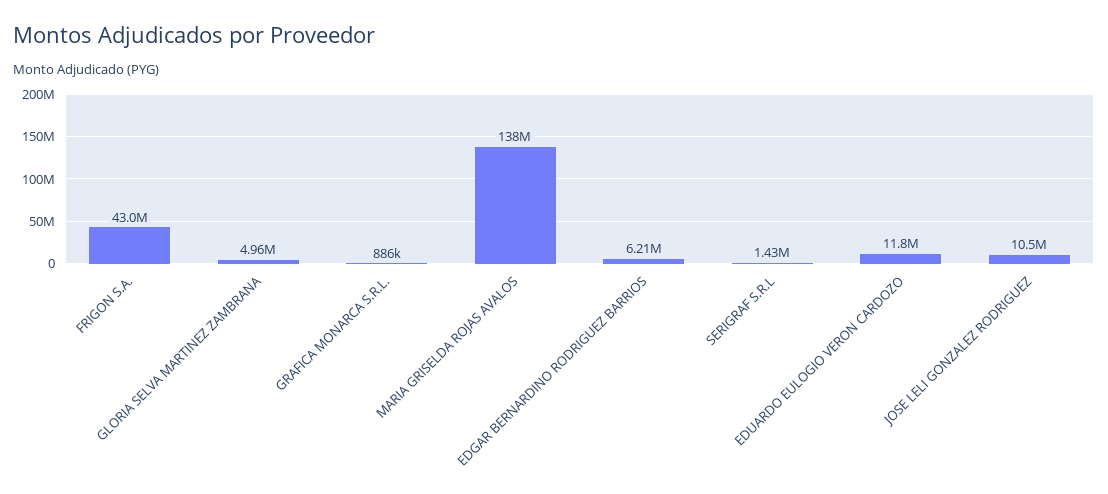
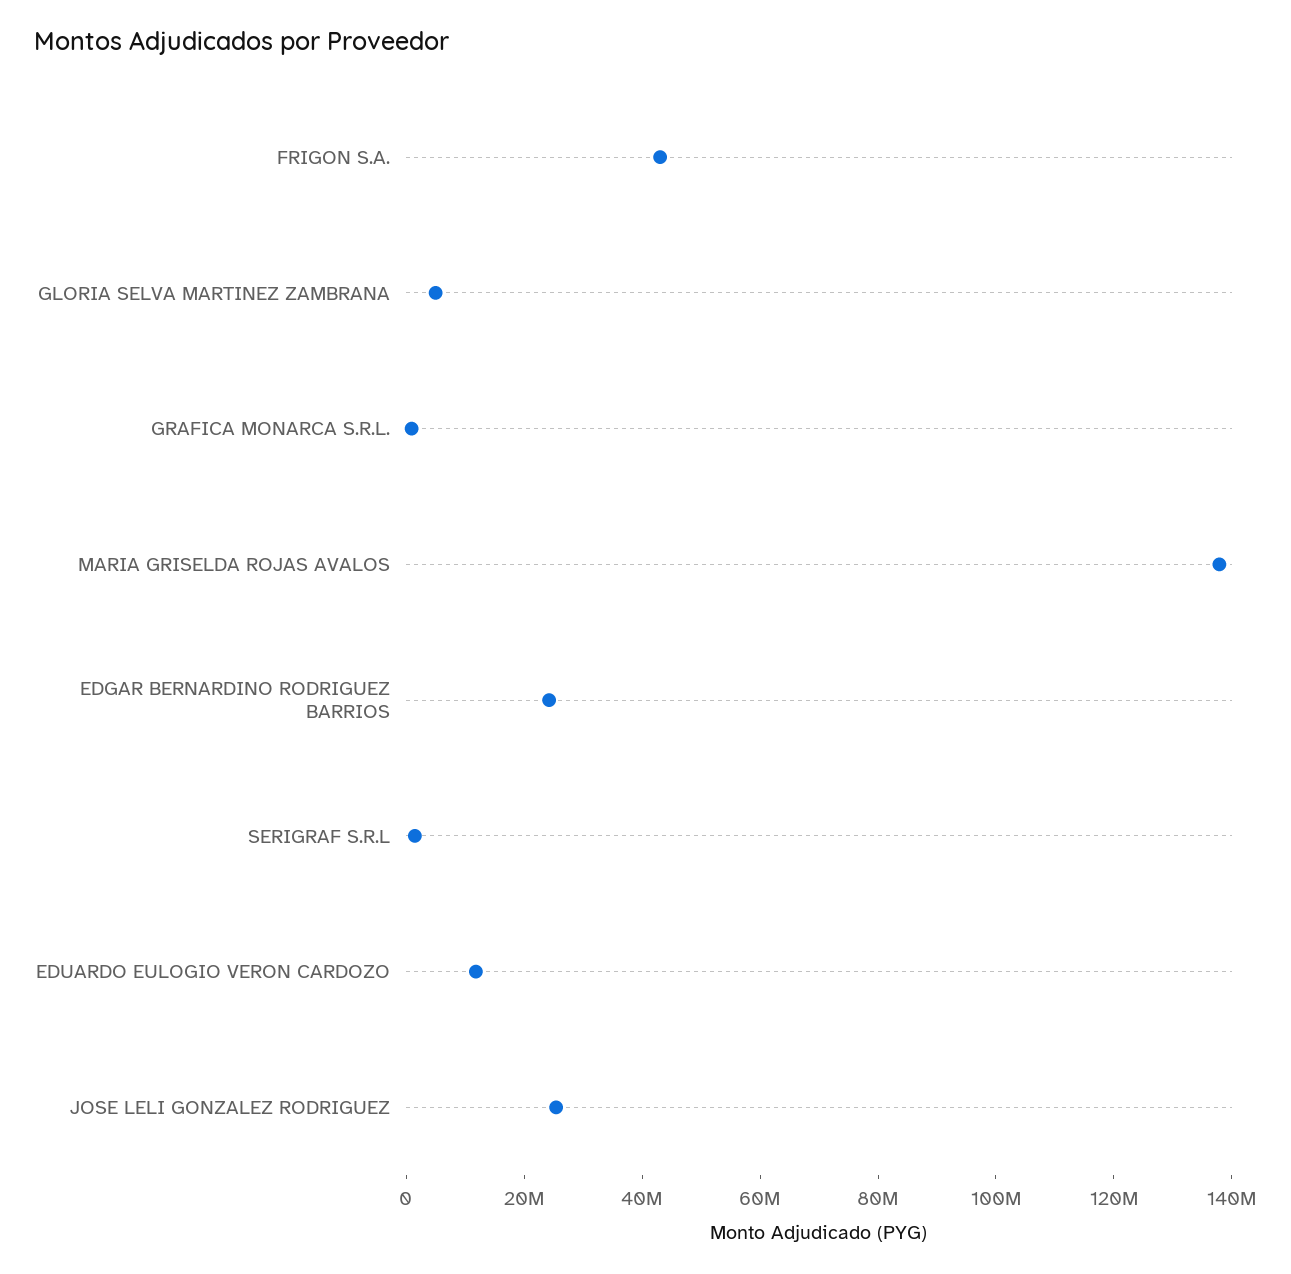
  {
    "FRIGON S.A.": 43000000,
    "GLORIA SELVA MARTINEZ ZAMBRANA": 4960000,
    "GRAFICA MONARCA S.R.L.": 886000,
    "MARIA GRISELDA ROJAS AVALOS": 138000000,
-   "EDGAR BERNARDINO RODRIGUEZ BARRIOS": 6210000,
+   "EDGAR BERNARDINO RODRIGUEZ BARRIOS": 25000000,
    "SERIGRAF S.R.L": 1430000,
    "EDUARDO EULOGIO VERON CARDOZO": 11800000,
-   "JOSE LELI GONZALEZ RODRIGUEZ": 10500000
+   "JOSE LELI GONZALEZ RODRIGUEZ": 25000000
  }

